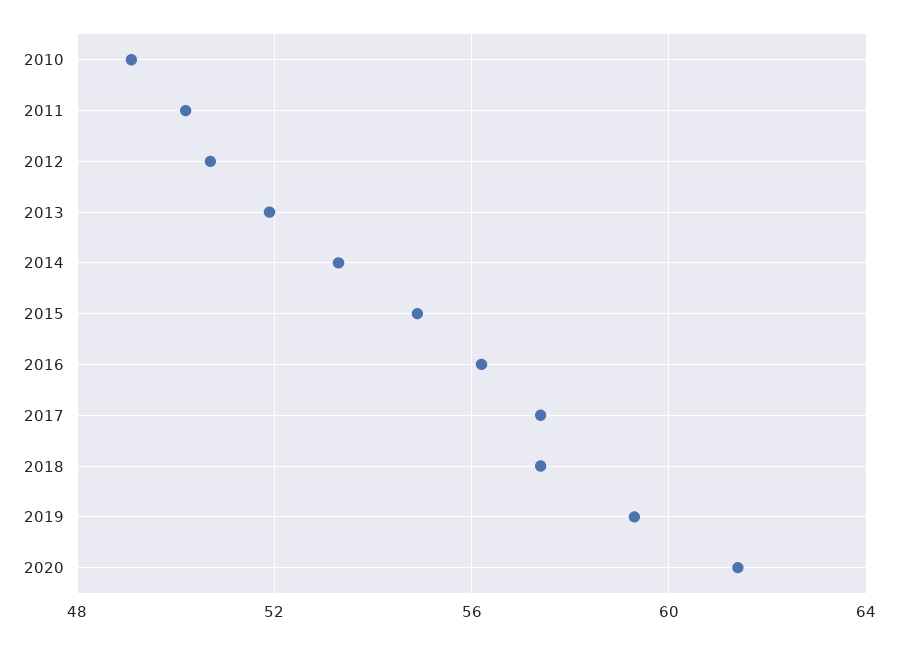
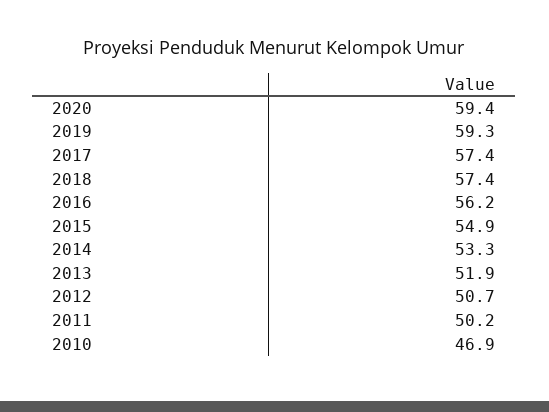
  {
-   "2010": 49,
+   "2010": 46.9,
    "2011": 50.2,
    "2012": 50.7,
    "2013": 51.9,
    "2014": 53.3,
    "2015": 54.9,
    "2016": 56.2,
    "2017": 57.4,
    "2018": 57.4,
    "2019": 59.3,
-   "2020": 61.5
+   "2020": 59.4
  }

